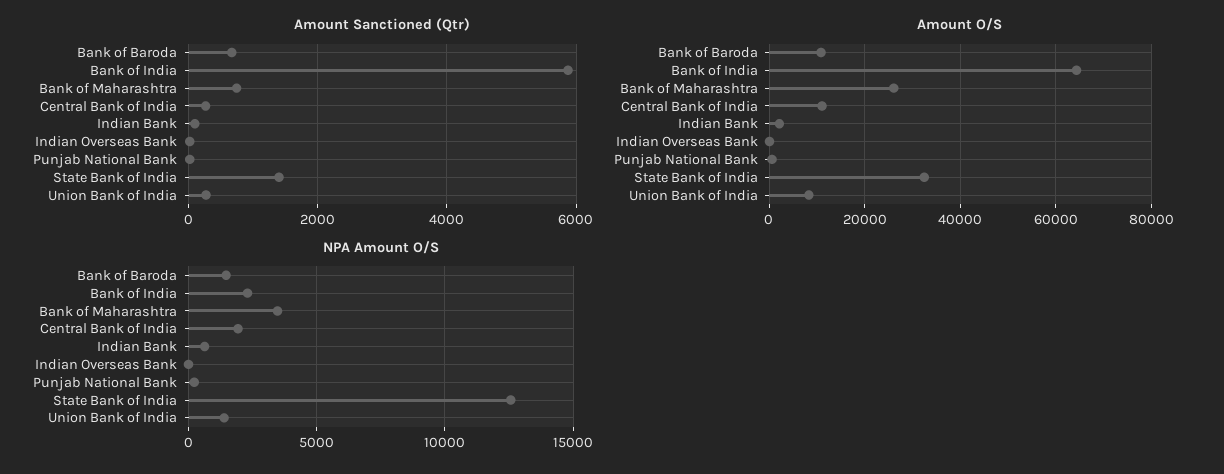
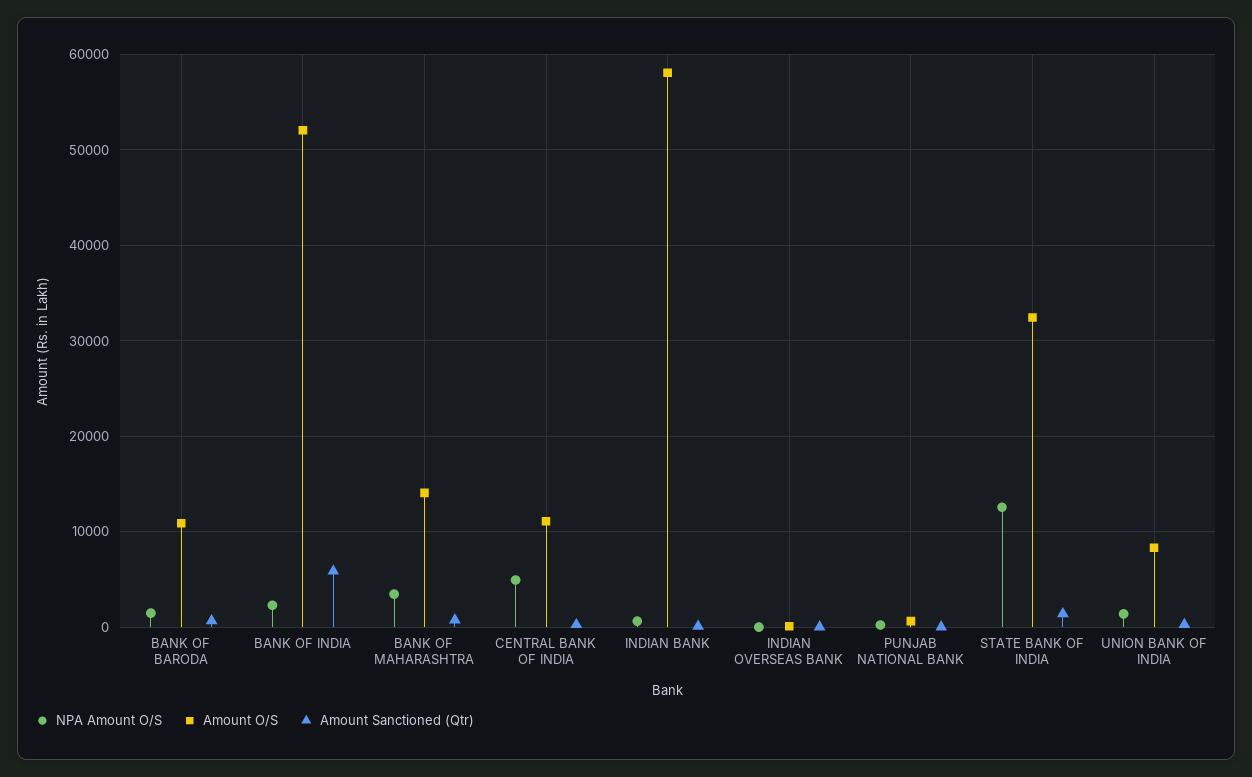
  {
    "Amount Sanctioned (Qtr)": {
      "Bank of Baroda": 600,
      "Bank of India": 5800,
      "Bank of Maharashtra": 800,
      "Central Bank of India": 200,
      "Indian Bank": 0,
      "Indian Overseas Bank": 0,
      "Punjab National Bank": 0,
      "State Bank of India": 1400,
      "Union Bank of India": 200
    },
    "Amount O/S": {
      "Bank of Baroda": 11000,
-     "Bank of India": 64000,
+     "Bank of India": 52000,
-     "Bank of Maharashtra": 26000,
+     "Bank of Maharashtra": 14000,
      "Central Bank of India": 11000,
-     "Indian Bank": 2000,
+     "Indian Bank": 58000,
      "Indian Overseas Bank": 0,
      "Punjab National Bank": 1000,
      "State Bank of India": 32000,
      "Union Bank of India": 8000
    },
    "NPA Amount O/S": {
      "Bank of Baroda": 1500,
      "Bank of India": 2500,
      "Bank of Maharashtra": 3500,
-     "Central Bank of India": 2000,
+     "Central Bank of India": 5000,
      "Indian Bank": 500,
      "Indian Overseas Bank": 0,
      "Punjab National Bank": 0,
      "State Bank of India": 12500,
      "Union Bank of India": 1500
    }
  }

